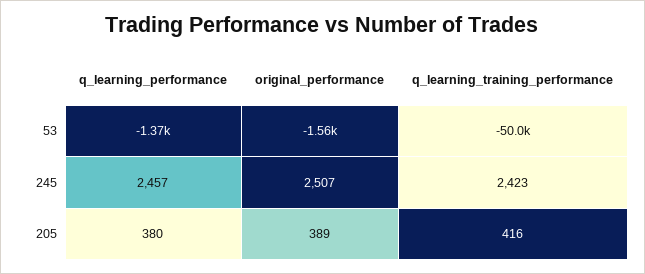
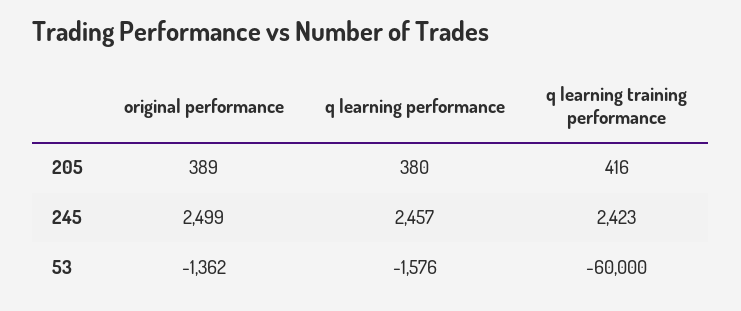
  {
    "q_learning_performance": {
-     "53": -1370,
+     "53": -1576,
      "245": 2457,
      "205": 380
    },
    "original_performance": {
-     "53": -1560,
+     "53": -1362,
-     "245": 2507,
+     "245": 2499,
      "205": 389
    },
    "q_learning_training_performance": {
-     "53": -50000,
+     "53": -60000,
      "245": 2423,
      "205": 416
    }
  }

